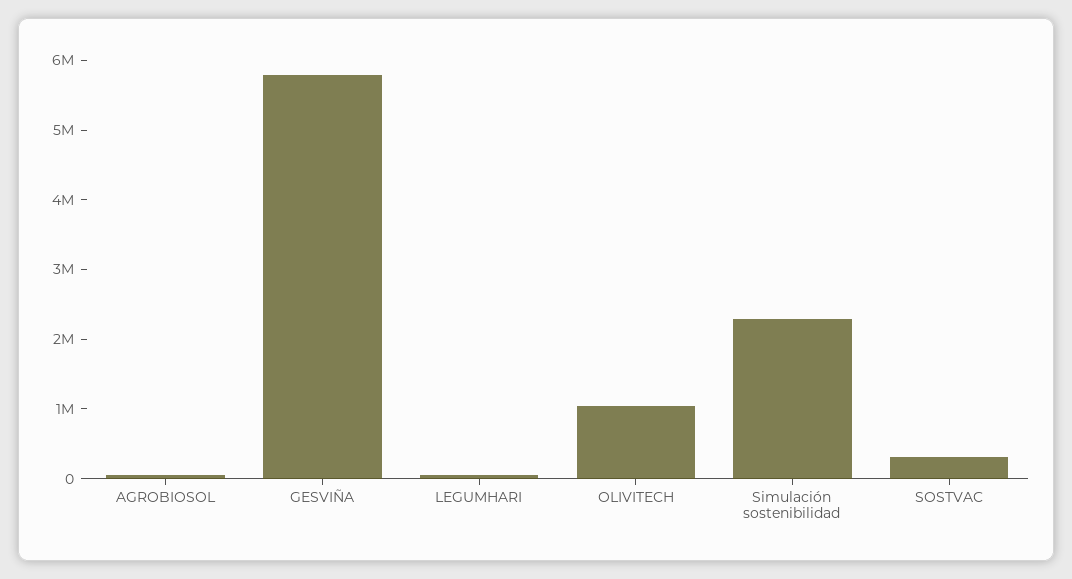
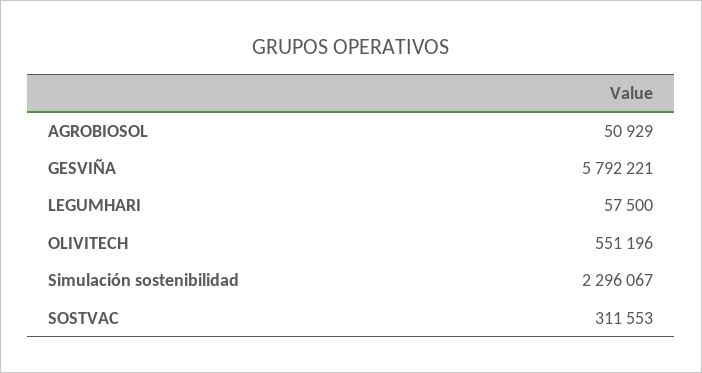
  {
    "AGROBIOSOL": 50929,
    "GESVIÑA": 5792221,
    "LEGUMHARI": 57500,
-   "OLIVITECH": 1000000,
+   "OLIVITECH": 551196,
    "Simulación sostenibilidad": 2296067,
    "SOSTVAC": 311553
  }

